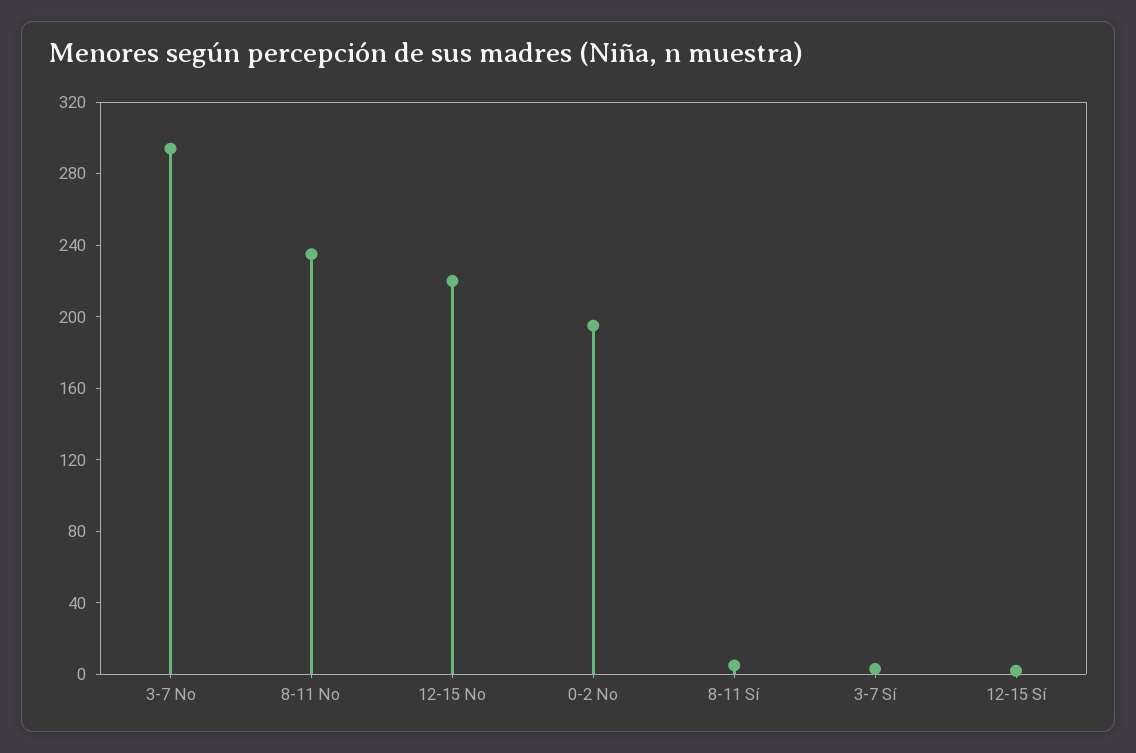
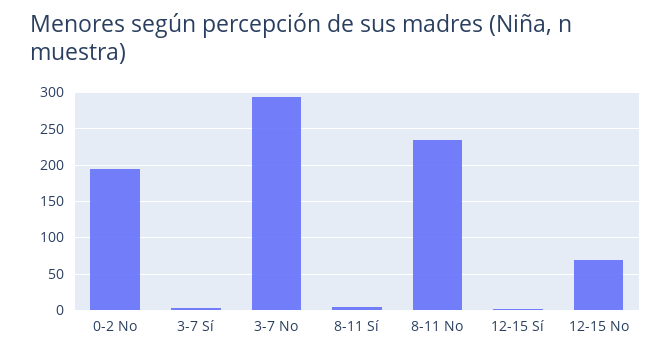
  {
    "3-7 No": 290,
    "8-11 No": 240,
-   "12-15 No": 220,
+   "12-15 No": 70,
    "0-2 No": 200,
    "8-11 Sí": 10,
    "3-7 Sí": 0,
    "12-15 Sí": 0
  }

